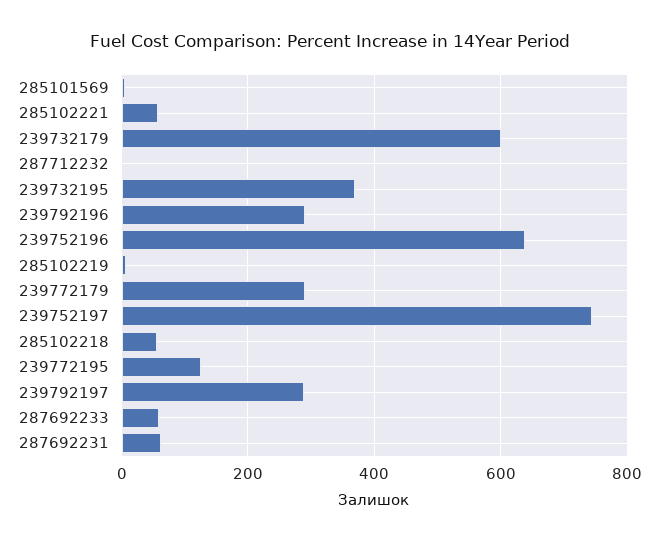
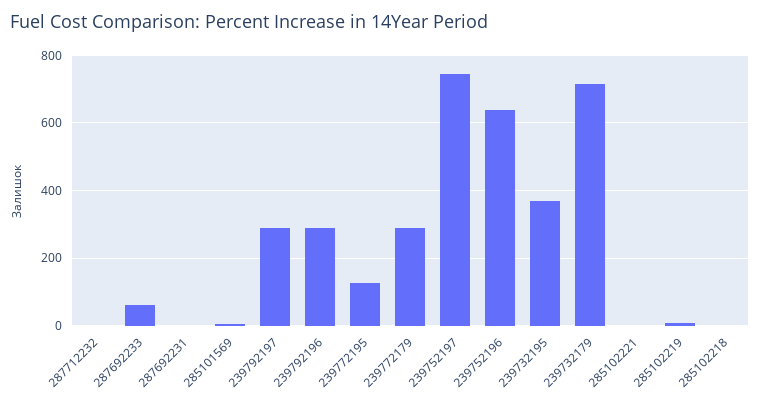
  {
    "285101569": 0,
-   "285102221": 60,
+   "285102221": 0,
-   "239732179": 600,
+   "239732179": 720,
    "287712232": 0,
    "239732195": 380,
    "239792196": 300,
    "239752196": 640,
    "285102219": 0,
    "239772179": 300,
    "239752197": 740,
-   "285102218": 60,
+   "285102218": 0,
    "239772195": 120,
    "239792197": 280,
    "287692233": 60,
-   "287692231": 60
+   "287692231": 0
  }

